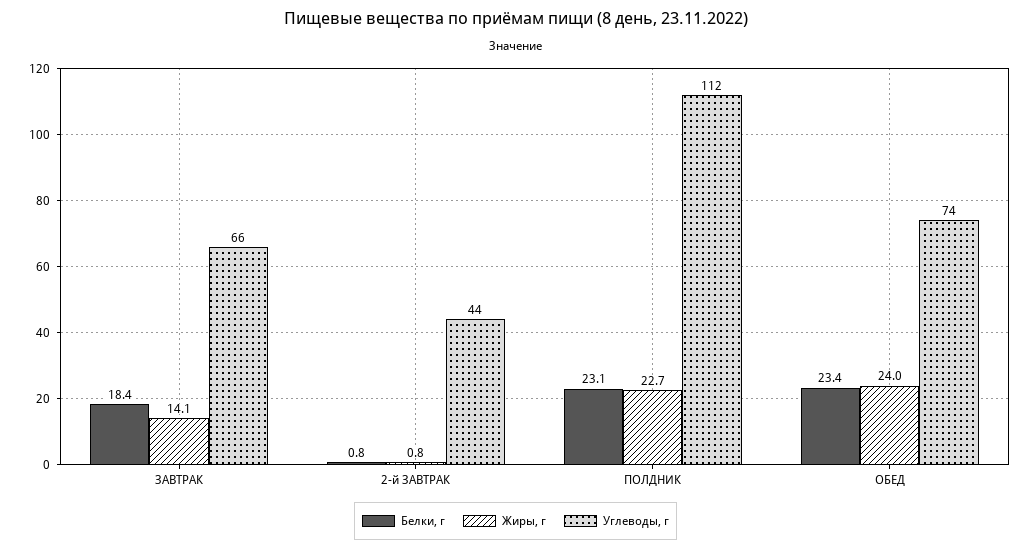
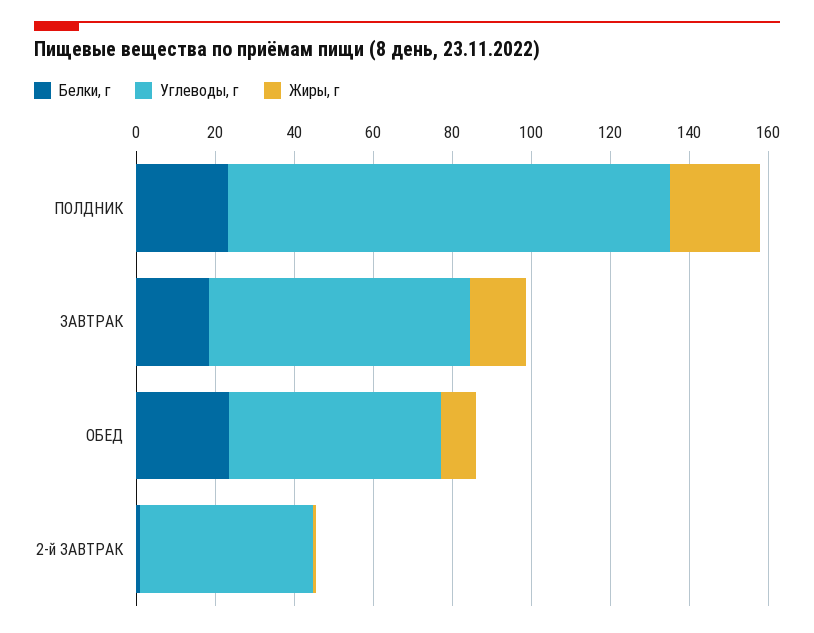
  {
    "Белки, г": {
      "ЗАВТРАК": 18.4,
      "2-й ЗАВТРАК": 0.8,
      "ПОЛДНИК": 23.1,
      "ОБЕД": 23.4
    },
    "Жиры, г": {
      "ЗАВТРАК": 14.1,
      "2-й ЗАВТРАК": 0.8,
      "ПОЛДНИК": 22.7,
-     "ОБЕД": 24
+     "ОБЕД": 10
    },
    "Углеводы, г": {
      "ЗАВТРАК": 66,
      "2-й ЗАВТРАК": 44,
      "ПОЛДНИК": 112,
-     "ОБЕД": 74
+     "ОБЕД": 55
    }
  }

